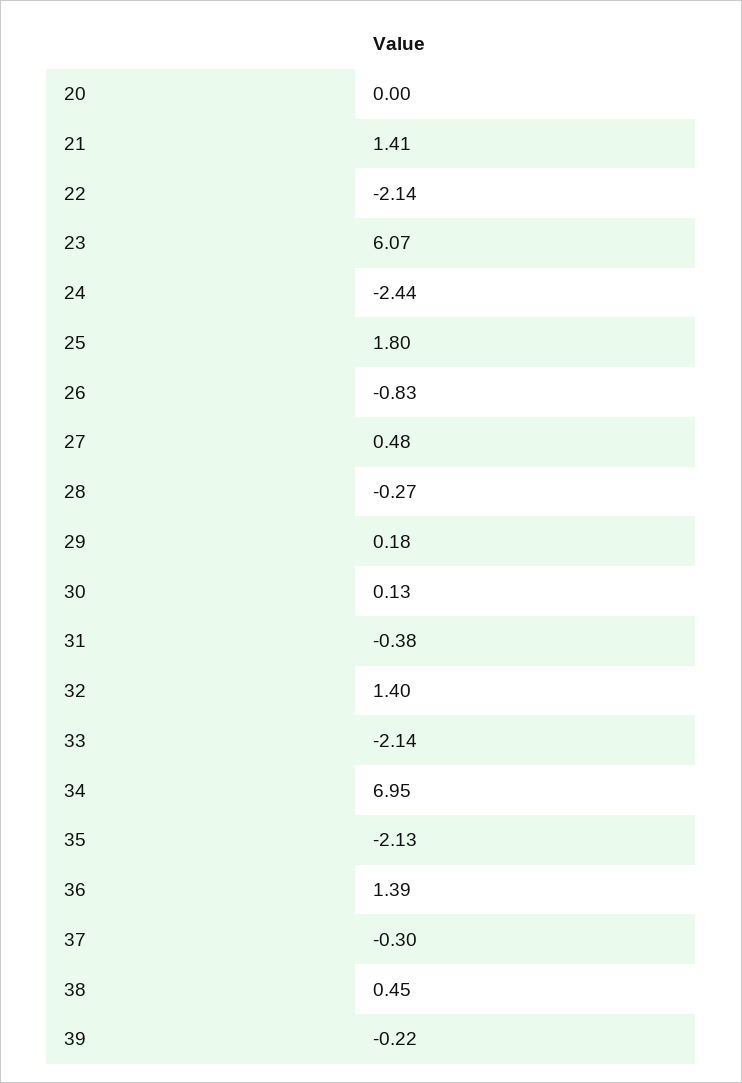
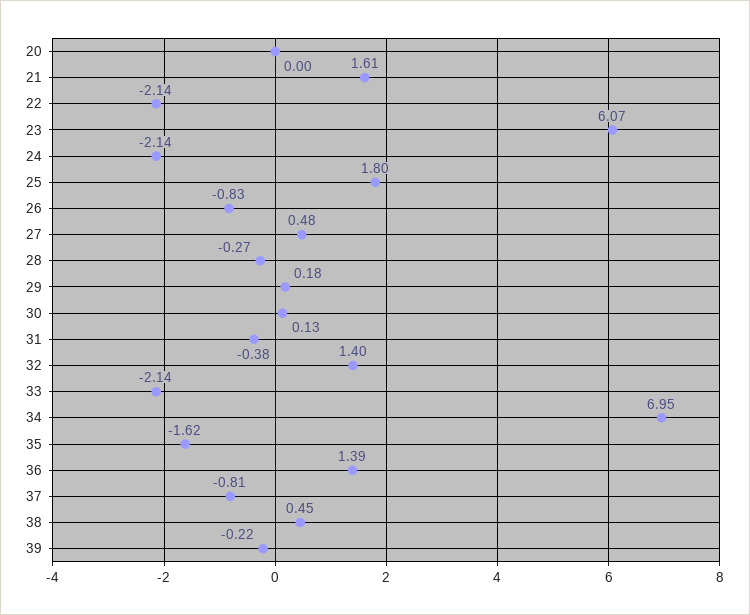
  {
    "20": 0,
-   "21": 1.41,
+   "21": 1.61,
    "22": -2.14,
    "23": 6.07,
-   "24": -2.44,
+   "24": -2.14,
    "25": 1.8,
    "26": -0.83,
    "27": 0.48,
    "28": -0.27,
    "29": 0.18,
    "30": 0.13,
    "31": -0.38,
    "32": 1.4,
    "33": -2.14,
    "34": 6.95,
-   "35": -2.13,
+   "35": -1.62,
    "36": 1.39,
-   "37": -0.3,
+   "37": -0.81,
    "38": 0.45,
    "39": -0.22
  }

